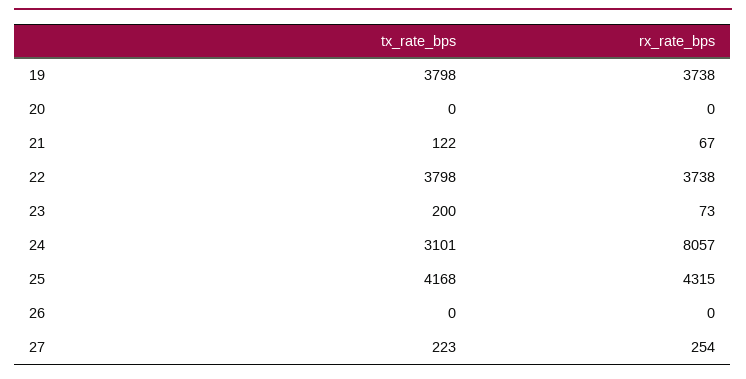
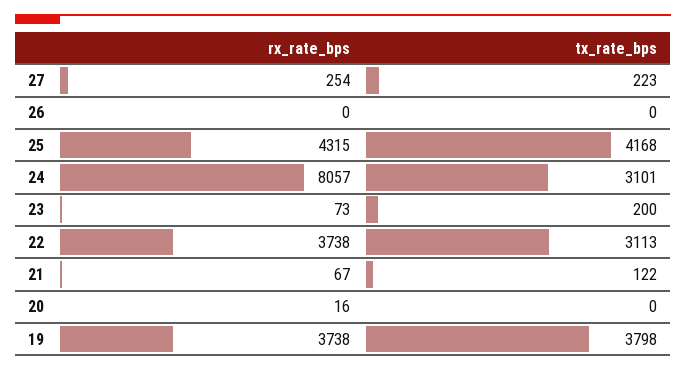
  {
    "tx_rate_bps": {
      "19": 3798,
      "20": 0,
      "21": 122,
-     "22": 3798,
+     "22": 3113,
      "23": 200,
      "24": 3101,
      "25": 4168,
      "26": 0,
      "27": 223
    },
    "rx_rate_bps": {
      "19": 3738,
-     "20": 0,
+     "20": 16,
      "21": 67,
      "22": 3738,
      "23": 73,
      "24": 8057,
      "25": 4315,
      "26": 0,
      "27": 254
    }
  }

